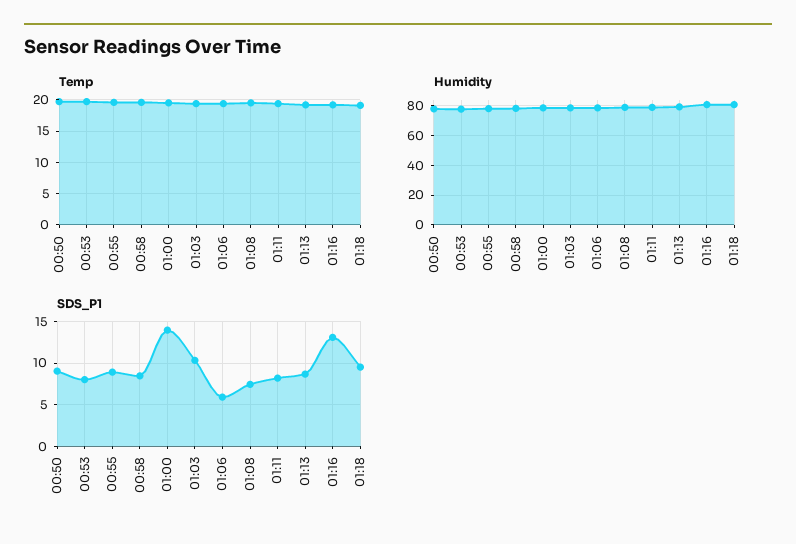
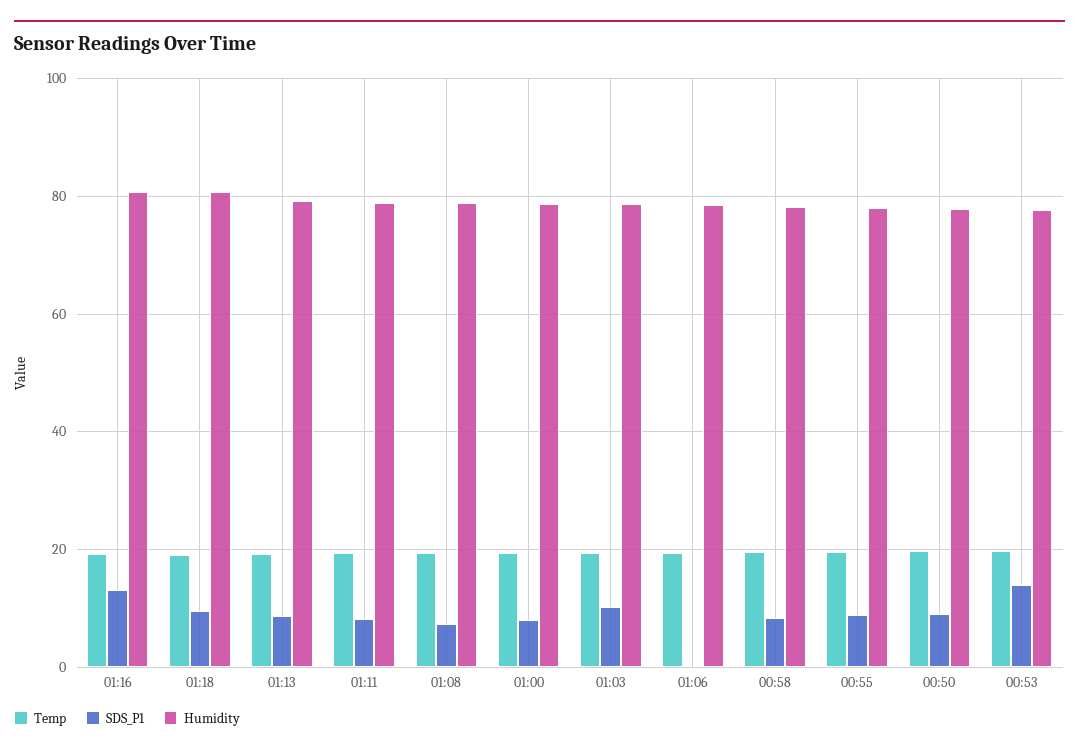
  {
    "Temp": {
      "00:50": 20,
      "00:53": 20,
      "00:55": 20,
      "00:58": 20,
      "01:00": 20,
      "01:03": 19,
      "01:06": 19,
      "01:08": 20,
      "01:11": 19,
      "01:13": 19,
      "01:16": 19,
      "01:18": 19
    },
    "Humidity": {
      "00:50": 78,
      "00:53": 78,
      "00:55": 78,
      "00:58": 78,
      "01:00": 78,
      "01:03": 78,
      "01:06": 78,
      "01:08": 78,
      "01:11": 78,
      "01:13": 80,
      "01:16": 80,
      "01:18": 80
    },
    "SDS_P1": {
      "00:50": 9,
-     "00:53": 8,
+     "00:53": 14,
      "00:55": 9,
      "00:58": 8,
-     "01:00": 14,
+     "01:00": 8,
      "01:03": 10,
-     "01:06": 6,
+     "01:06": 0,
      "01:08": 7,
      "01:11": 8,
      "01:13": 9,
      "01:16": 13,
      "01:18": 10
    }
  }

